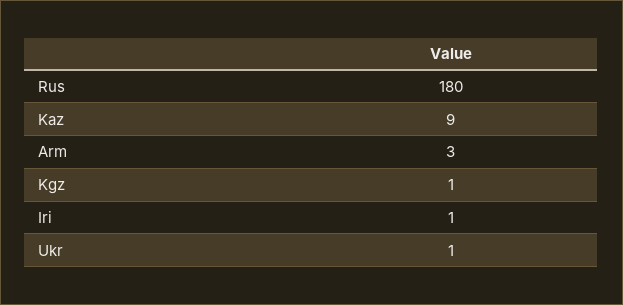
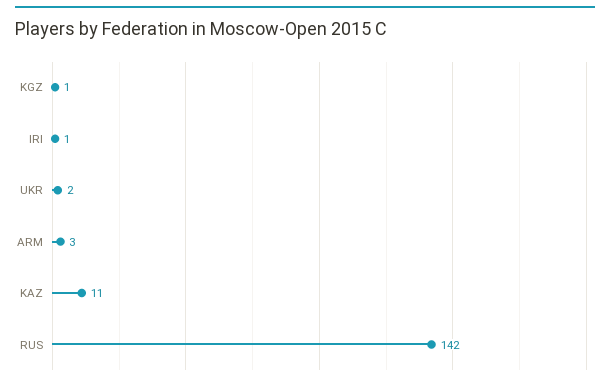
  {
-   "Rus": 180,
+   "Rus": 142,
-   "Kaz": 9,
+   "Kaz": 11,
    "Arm": 3,
    "Kgz": 1,
    "Iri": 1,
-   "Ukr": 1
+   "Ukr": 2
  }

